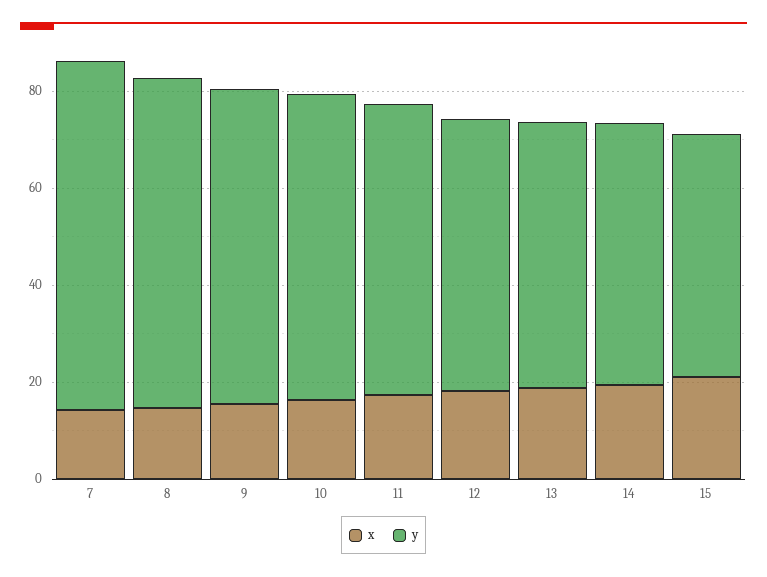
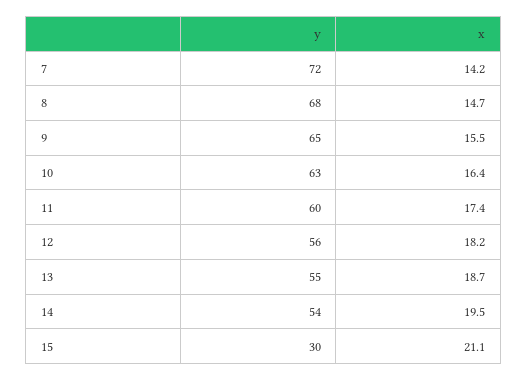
  {
    "x": {
      "7": 14.2,
      "8": 14.7,
      "9": 15.5,
      "10": 16.4,
      "11": 17.4,
      "12": 18.2,
      "13": 18.7,
      "14": 19.5,
      "15": 21.1
    },
    "y": {
      "7": 72,
      "8": 68,
      "9": 65,
      "10": 63,
      "11": 60,
      "12": 56,
      "13": 55,
      "14": 54,
-     "15": 50
+     "15": 30
    }
  }

